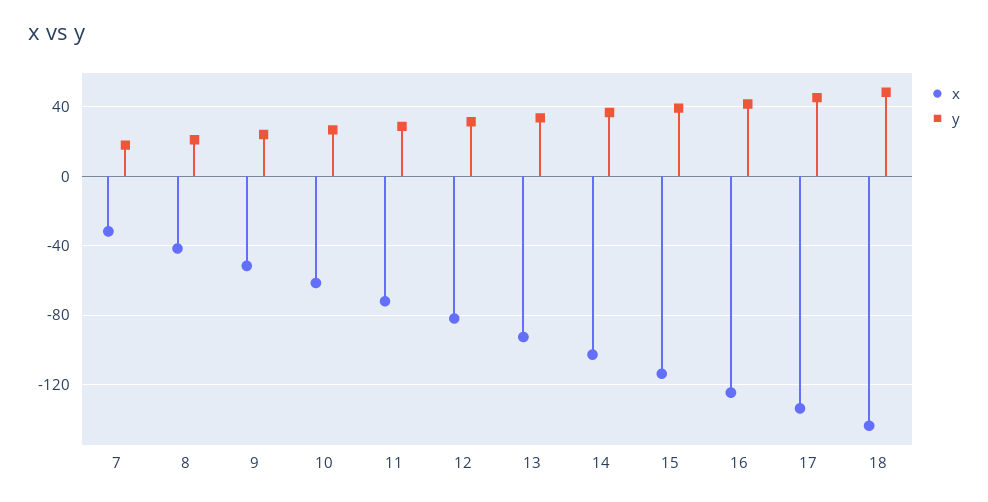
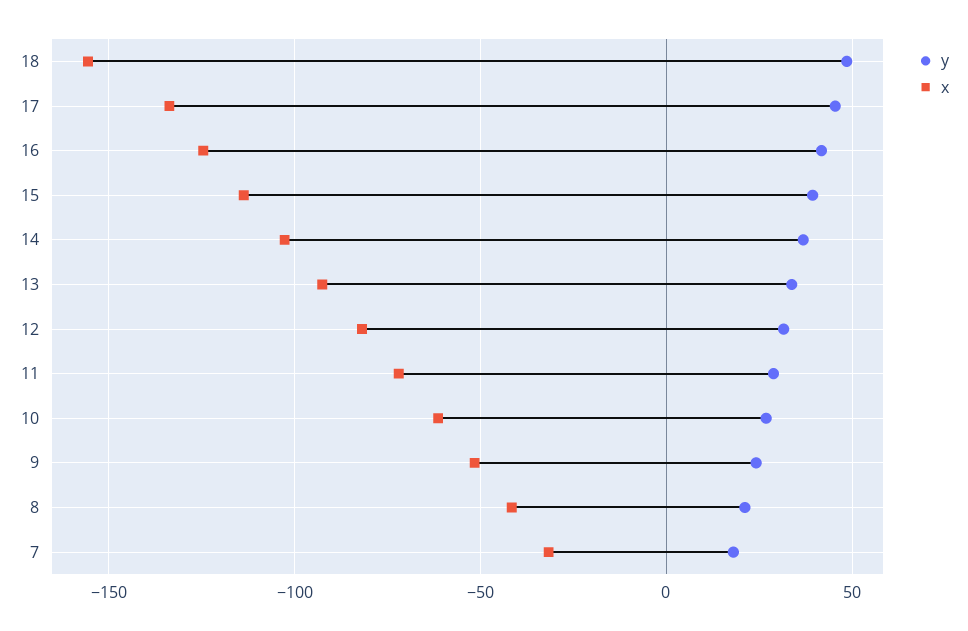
  {
    "x": {
      "7": -30,
      "8": -40,
      "9": -50,
      "10": -60,
      "11": -70,
      "12": -80,
      "13": -95,
      "14": -105,
      "15": -115,
      "16": -125,
      "17": -135,
-     "18": -145
+     "18": -155
    },
    "y": {
      "7": 20,
      "8": 20,
      "9": 25,
      "10": 25,
      "11": 30,
      "12": 30,
      "13": 35,
      "14": 35,
      "15": 40,
      "16": 40,
      "17": 45,
      "18": 50
    }
  }

